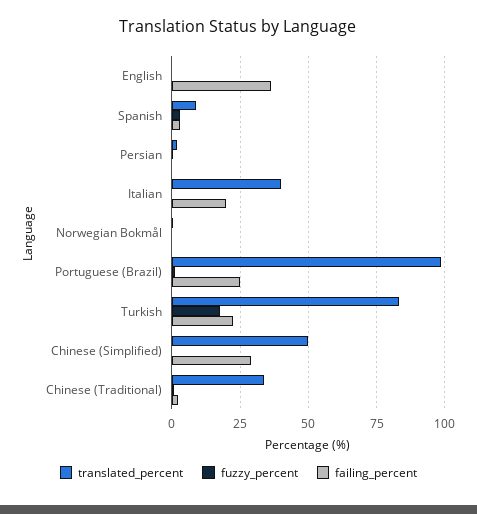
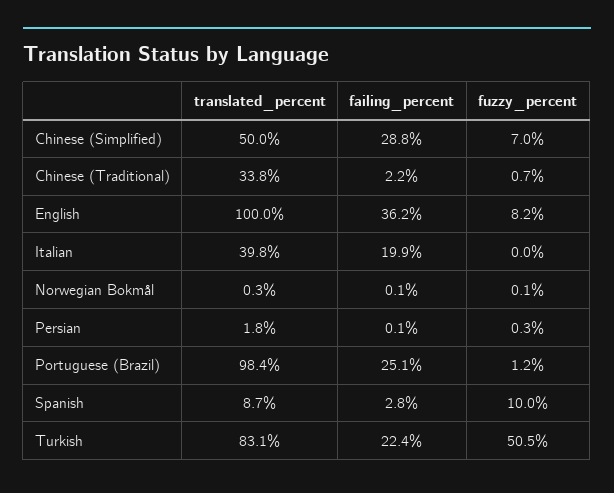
  {
    "translated_percent": {
-     "English": 0,
+     "English": 100,
      "Spanish": 8.7,
      "Persian": 1.8,
      "Italian": 39.8,
      "Norwegian Bokmål": 0.3,
      "Portuguese (Brazil)": 98.4,
      "Turkish": 83.1,
      "Chinese (Simplified)": 50,
      "Chinese (Traditional)": 33.8
    },
    "fuzzy_percent": {
-     "English": 0,
+     "English": 8.2,
-     "Spanish": 2.5,
+     "Spanish": 10,
      "Persian": 0.3,
      "Italian": 0,
      "Norwegian Bokmål": 0.1,
      "Portuguese (Brazil)": 1.2,
-     "Turkish": 17.5,
+     "Turkish": 50.5,
-     "Chinese (Simplified)": 0,
+     "Chinese (Simplified)": 7,
      "Chinese (Traditional)": 0.7
    },
    "failing_percent": {
      "English": 36.2,
      "Spanish": 2.8,
      "Persian": 0.1,
      "Italian": 19.9,
      "Norwegian Bokmål": 0.1,
      "Portuguese (Brazil)": 25.1,
      "Turkish": 22.4,
      "Chinese (Simplified)": 28.8,
      "Chinese (Traditional)": 2.2
    }
  }

